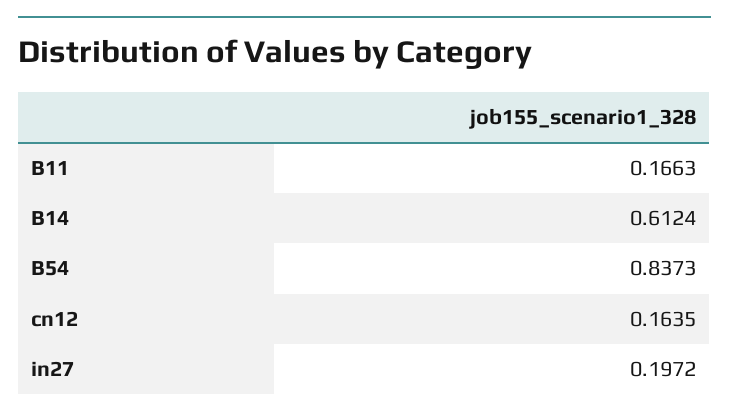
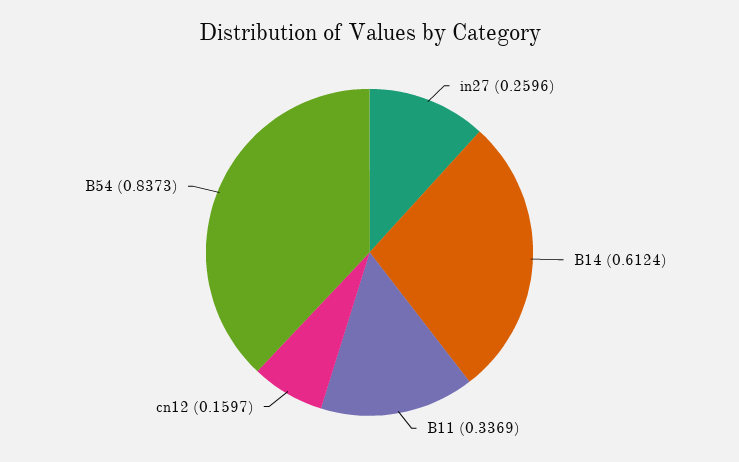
  {
-   "B11": 0.1663,
+   "B11": 0.3369,
    "B14": 0.6124,
    "B54": 0.8373,
-   "cn12": 0.1635,
+   "cn12": 0.1597,
-   "in27": 0.1972
+   "in27": 0.2596
  }

